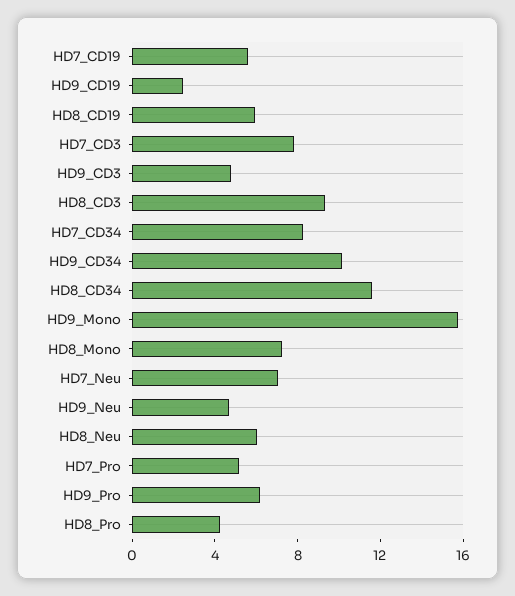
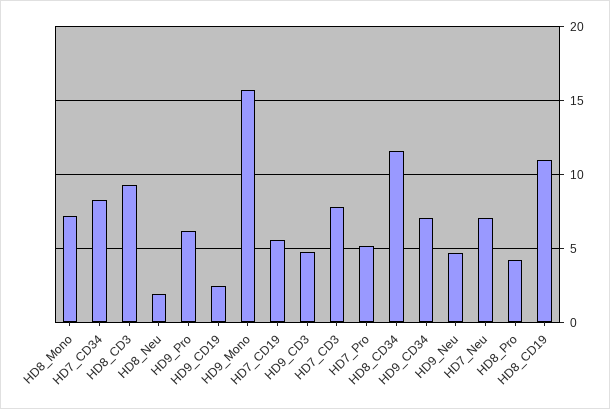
  {
    "HD7_CD19": 5.5,
    "HD9_CD19": 2.5,
-   "HD8_CD19": 6,
+   "HD8_CD19": 11,
    "HD7_CD3": 8,
    "HD9_CD3": 5,
    "HD8_CD3": 9.5,
    "HD7_CD34": 8.5,
-   "HD9_CD34": 10,
+   "HD9_CD34": 7,
    "HD8_CD34": 11.5,
    "HD9_Mono": 15.5,
    "HD8_Mono": 7,
    "HD7_Neu": 7,
    "HD9_Neu": 4.5,
-   "HD8_Neu": 6,
+   "HD8_Neu": 2,
    "HD7_Pro": 5,
    "HD9_Pro": 6,
    "HD8_Pro": 4.5
  }

